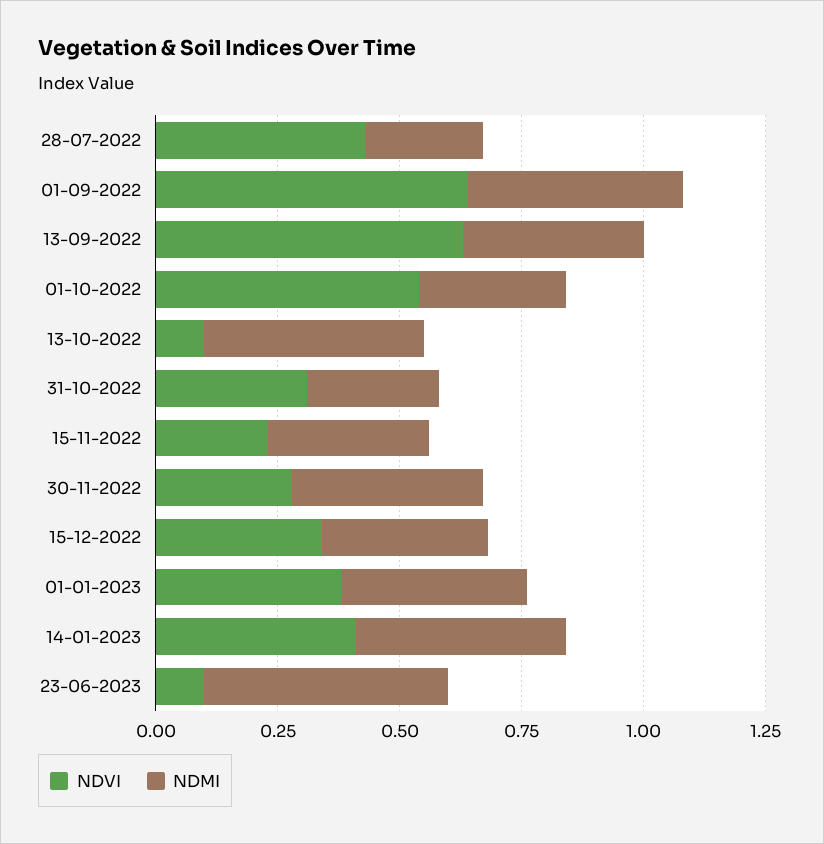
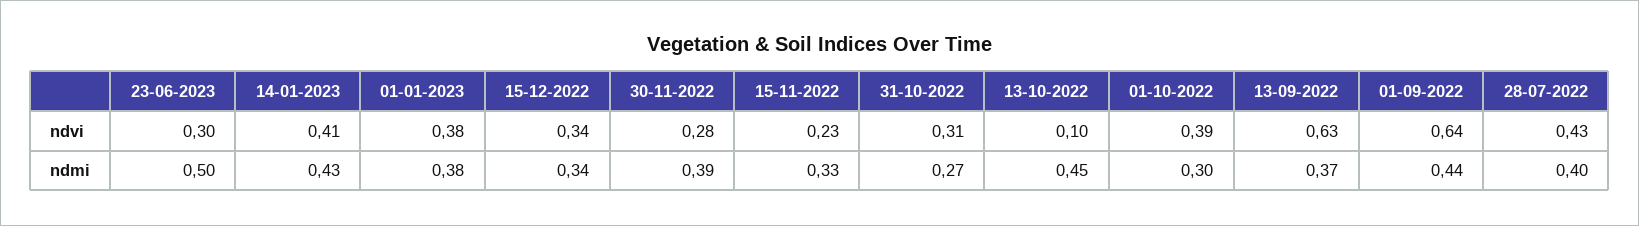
  {
    "NDVI": {
      "28-07-2022": 0.43,
      "01-09-2022": 0.64,
      "13-09-2022": 0.63,
-     "01-10-2022": 0.55,
+     "01-10-2022": 0.39,
      "13-10-2022": 0.1,
      "31-10-2022": 0.31,
      "15-11-2022": 0.23,
      "30-11-2022": 0.28,
      "15-12-2022": 0.34,
      "01-01-2023": 0.38,
      "14-01-2023": 0.41,
-     "23-06-2023": 0.1
+     "23-06-2023": 0.3
    },
    "NDMI": {
-     "28-07-2022": 0.25,
+     "28-07-2022": 0.4,
      "01-09-2022": 0.44,
      "13-09-2022": 0.37,
      "01-10-2022": 0.3,
      "13-10-2022": 0.45,
      "31-10-2022": 0.27,
      "15-11-2022": 0.33,
      "30-11-2022": 0.39,
      "15-12-2022": 0.34,
      "01-01-2023": 0.38,
      "14-01-2023": 0.43,
      "23-06-2023": 0.5
    }
  }

